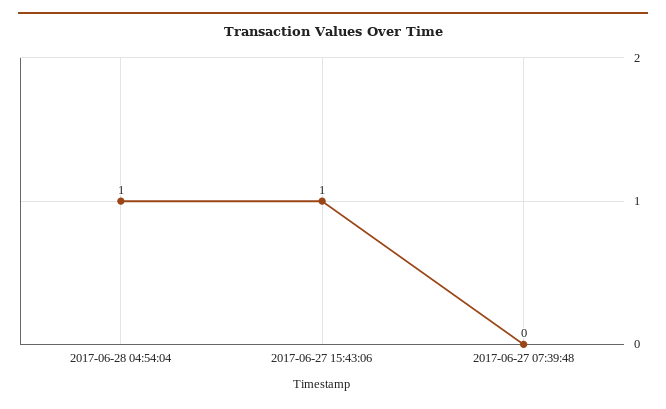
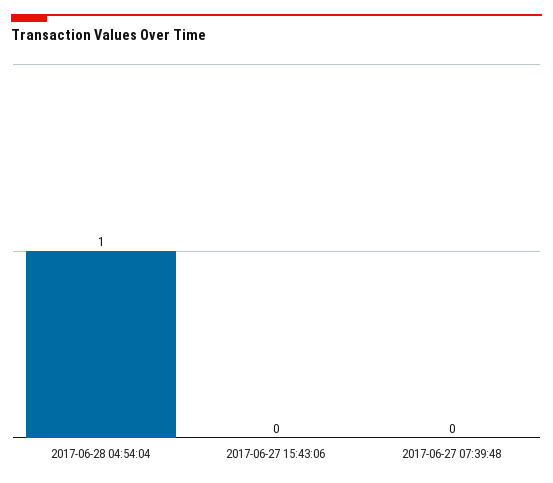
  {
    "2017-06-28 04:54:04": 1,
-   "2017-06-27 15:43:06": 1,
+   "2017-06-27 15:43:06": 0,
    "2017-06-27 07:39:48": 0
  }

